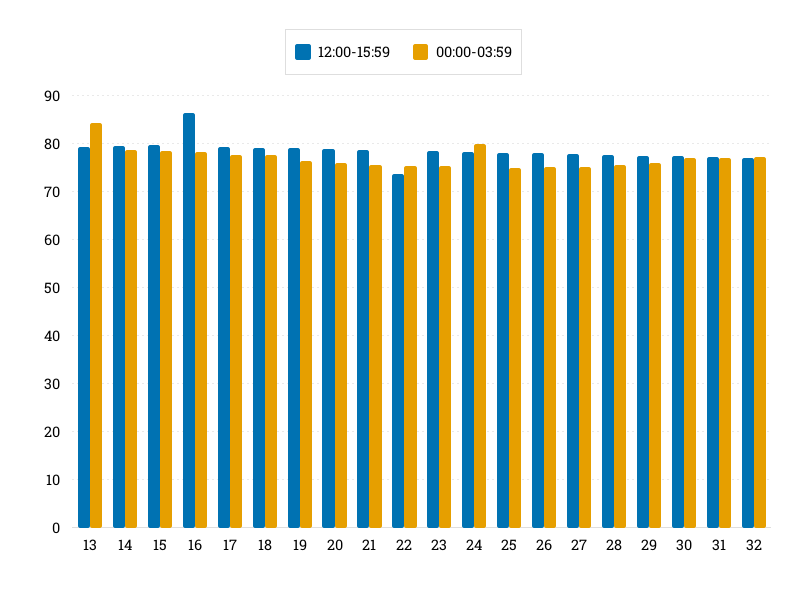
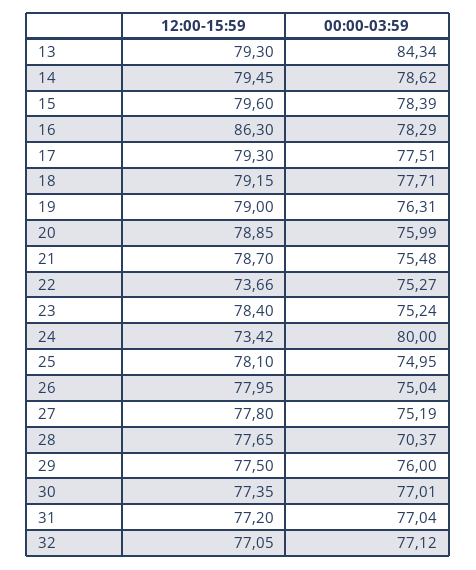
  {
    "12:00-15:59": {
      "13": 79.3,
      "14": 79.45,
      "15": 79.6,
      "16": 86.3,
      "17": 79.3,
      "18": 79.15,
      "19": 79,
      "20": 78.85,
      "21": 78.7,
      "22": 73.66,
      "23": 78.4,
-     "24": 78,
+     "24": 73.42,
      "25": 78.1,
      "26": 77.95,
      "27": 77.8,
      "28": 77.65,
      "29": 77.5,
      "30": 77.35,
      "31": 77.2,
      "32": 77.05
    },
    "00:00-03:59": {
      "13": 84.34,
      "14": 78.62,
      "15": 78.39,
      "16": 78.29,
      "17": 77.51,
      "18": 77.71,
      "19": 76.31,
      "20": 75.99,
      "21": 75.48,
      "22": 75.27,
      "23": 75.24,
      "24": 80,
      "25": 74.95,
      "26": 75.04,
      "27": 75.19,
-     "28": 76,
+     "28": 70.37,
      "29": 76,
      "30": 77.01,
      "31": 77.04,
      "32": 77.12
    }
  }

